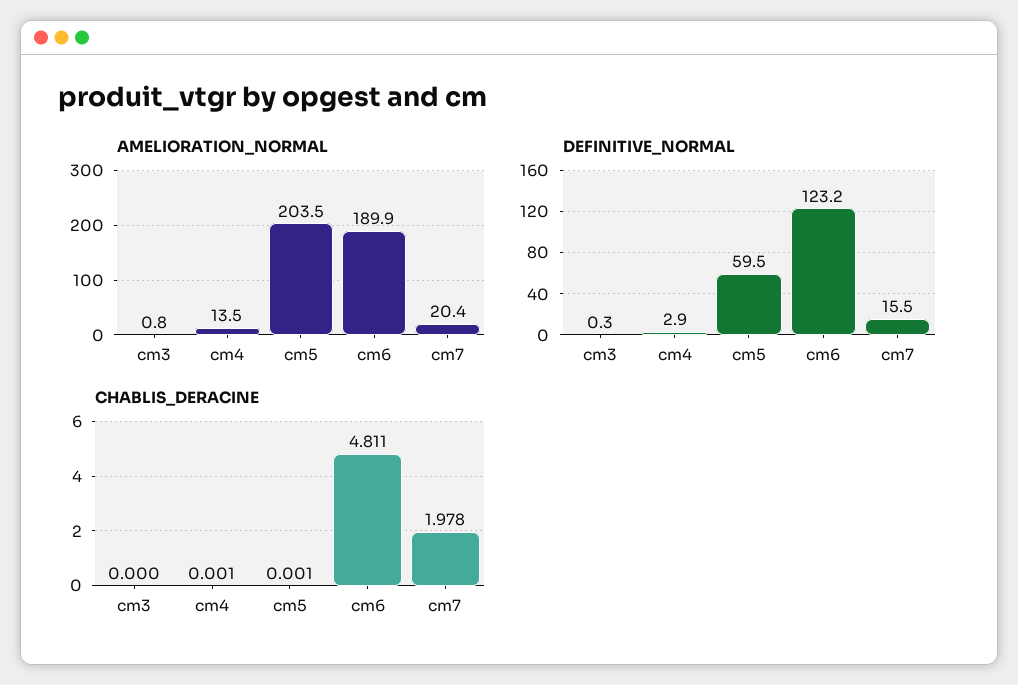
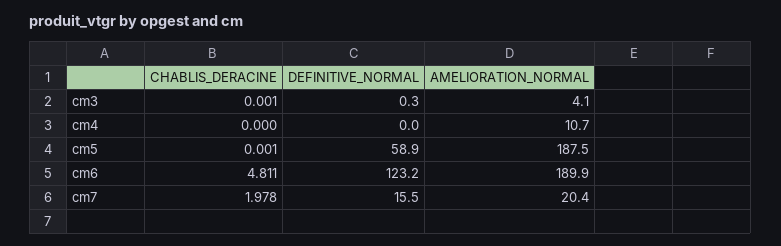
  {
    "AMELIORATION_NORMAL": {
-     "cm3": 0.8,
+     "cm3": 4.1,
-     "cm4": 13.5,
+     "cm4": 10.7,
-     "cm5": 203.5,
+     "cm5": 187.5,
      "cm6": 189.9,
      "cm7": 20.4
    },
    "DEFINITIVE_NORMAL": {
      "cm3": 0.3,
-     "cm4": 2.9,
+     "cm4": 0,
-     "cm5": 59.5,
+     "cm5": 58.9,
      "cm6": 123.2,
      "cm7": 15.5
    },
    "CHABLIS_DERACINE": {
-     "cm3": 0,
+     "cm3": 0.001,
-     "cm4": 0.001,
+     "cm4": 0,
      "cm5": 0.001,
      "cm6": 4.811,
      "cm7": 1.978
    }
  }

